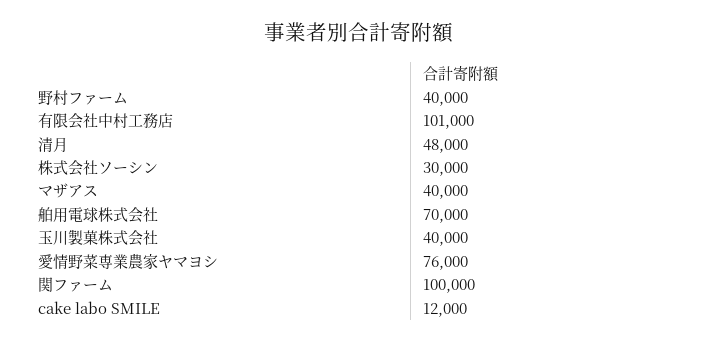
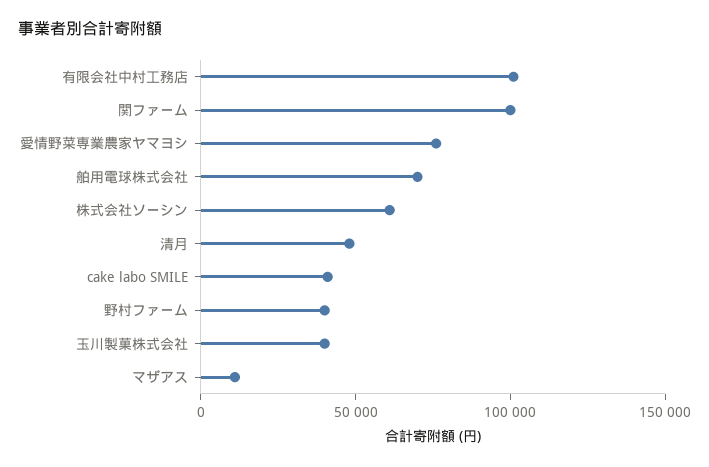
  {
    "野村ファーム": 40000,
    "有限会社中村工務店": 101000,
    "清月": 48000,
-   "株式会社ソーシン": 30000,
+   "株式会社ソーシン": 60000,
-   "マザアス": 40000,
+   "マザアス": 10000,
    "舶用電球株式会社": 70000,
    "玉川製菓株式会社": 40000,
    "愛情野菜専業農家ヤマヨシ": 76000,
    "関ファーム": 100000,
-   "cake labo SMILE": 12000
+   "cake labo SMILE": 40000
  }

